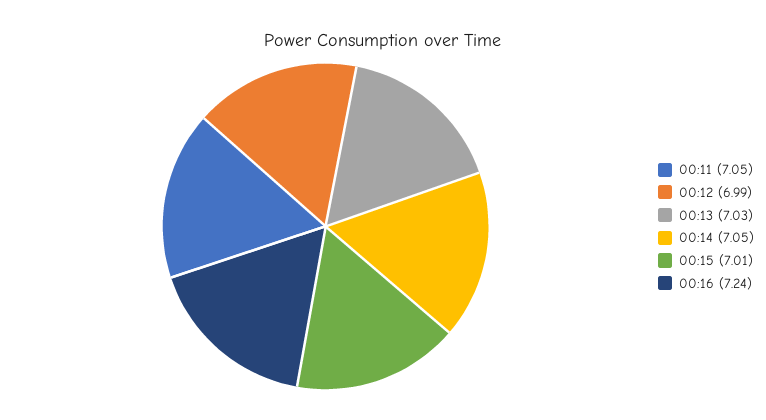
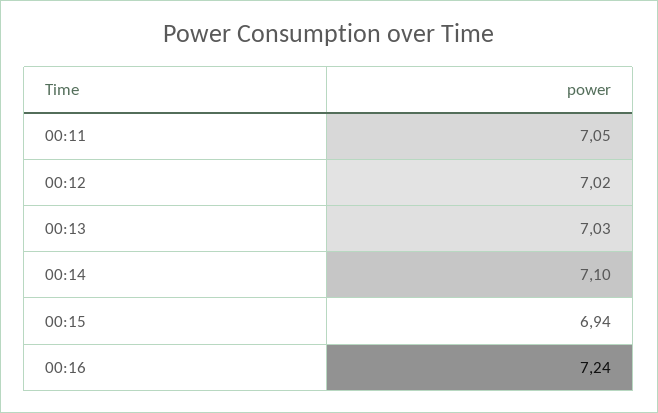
  {
    "00:11": 7.05,
-   "00:12": 6.99,
+   "00:12": 7.02,
    "00:13": 7.03,
-   "00:14": 7.05,
+   "00:14": 7.1,
-   "00:15": 7.01,
+   "00:15": 6.94,
    "00:16": 7.24
  }

